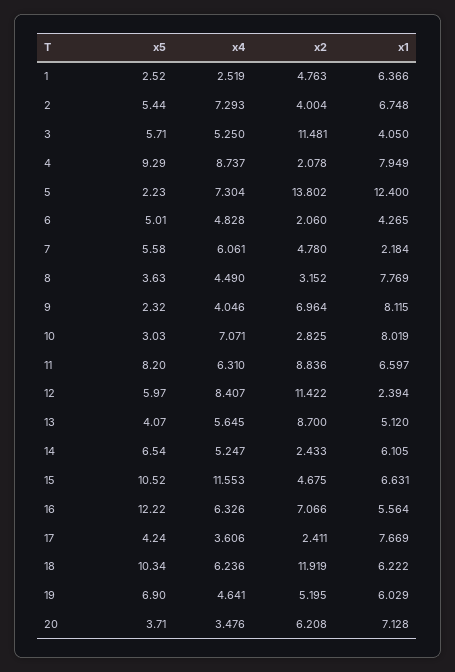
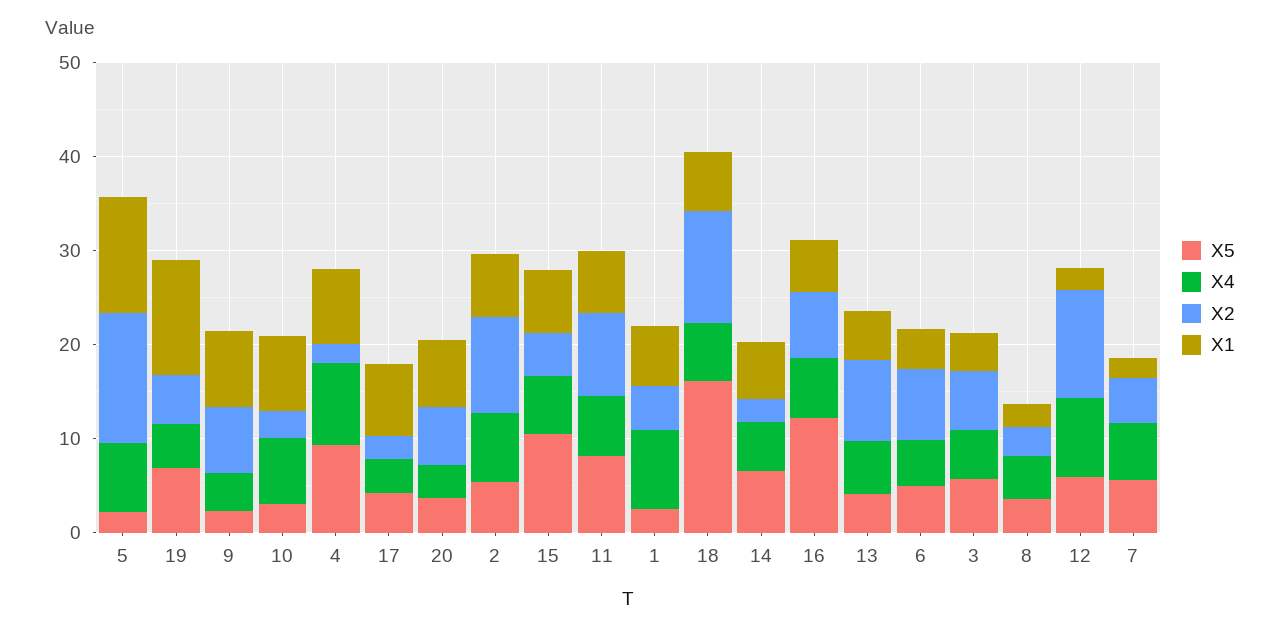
  {
    "x5": {
      "1": 2.52,
      "2": 5.44,
      "3": 5.71,
      "4": 9.29,
      "5": 2.23,
      "6": 5.01,
      "7": 5.58,
      "8": 3.63,
      "9": 2.32,
      "10": 3.03,
      "11": 8.2,
      "12": 5.97,
      "13": 4.07,
      "14": 6.54,
      "15": 10.52,
      "16": 12.22,
      "17": 4.24,
-     "18": 10.34,
+     "18": 16,
      "19": 6.9,
      "20": 3.71
    },
    "x4": {
-     "1": 2.519,
+     "1": 8,
      "2": 7.293,
      "3": 5.25,
      "4": 8.737,
      "5": 7.304,
      "6": 4.828,
      "7": 6.061,
      "8": 4.49,
      "9": 4.046,
      "10": 7.071,
      "11": 6.31,
      "12": 8.407,
      "13": 5.645,
      "14": 5.247,
-     "15": 11.553,
+     "15": 6,
      "16": 6.326,
      "17": 3.606,
      "18": 6.236,
      "19": 4.641,
      "20": 3.476
    },
    "x2": {
      "1": 4.763,
-     "2": 4.004,
+     "2": 10,
-     "3": 11.481,
+     "3": 6,
      "4": 2.078,
      "5": 13.802,
-     "6": 2.06,
+     "6": 8,
      "7": 4.78,
      "8": 3.152,
      "9": 6.964,
      "10": 2.825,
      "11": 8.836,
      "12": 11.422,
      "13": 8.7,
      "14": 2.433,
      "15": 4.675,
      "16": 7.066,
      "17": 2.411,
      "18": 11.919,
      "19": 5.195,
      "20": 6.208
    },
    "x1": {
      "1": 6.366,
      "2": 6.748,
      "3": 4.05,
      "4": 7.949,
      "5": 12.4,
      "6": 4.265,
      "7": 2.184,
-     "8": 7.769,
+     "8": 2,
      "9": 8.115,
      "10": 8.019,
      "11": 6.597,
      "12": 2.394,
      "13": 5.12,
      "14": 6.105,
      "15": 6.631,
      "16": 5.564,
      "17": 7.669,
      "18": 6.222,
-     "19": 6.029,
+     "19": 12,
      "20": 7.128
    }
  }

